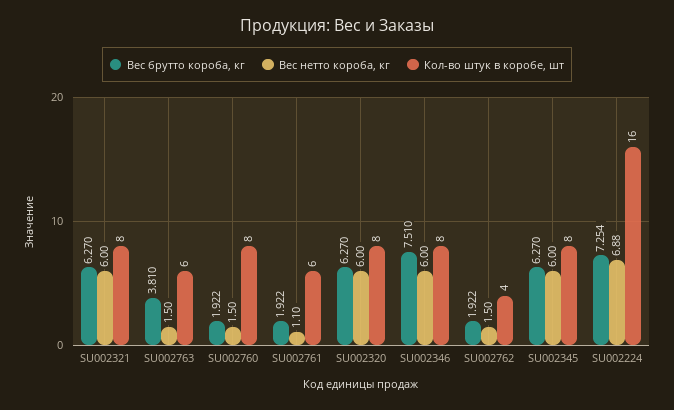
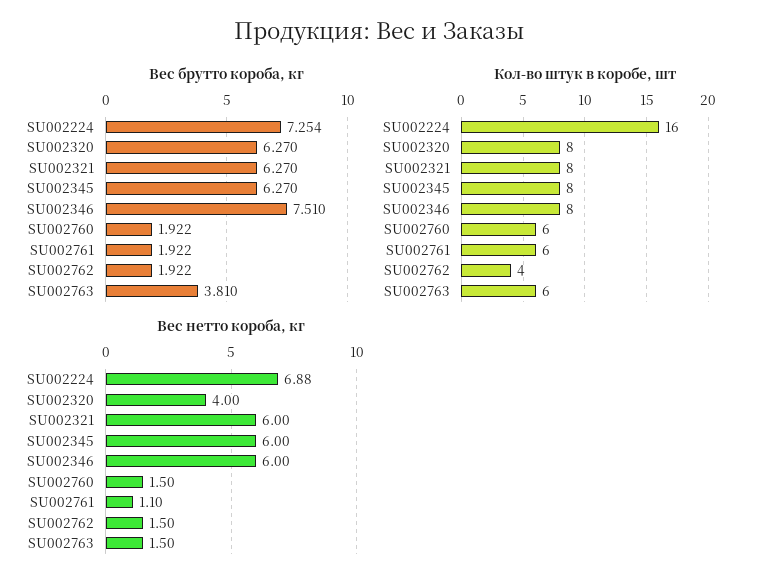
  {
    "Вес брутто короба, кг": {
      "SU002321": 6.27,
      "SU002763": 3.81,
      "SU002760": 1.922,
      "SU002761": 1.922,
      "SU002320": 6.27,
      "SU002346": 7.51,
      "SU002762": 1.922,
      "SU002345": 6.27,
      "SU002224": 7.254
    },
    "Вес нетто короба, кг": {
      "SU002321": 6,
      "SU002763": 1.5,
      "SU002760": 1.5,
      "SU002761": 1.1,
-     "SU002320": 6,
+     "SU002320": 4,
      "SU002346": 6,
      "SU002762": 1.5,
      "SU002345": 6,
      "SU002224": 6.88
    },
    "Кол-во штук в коробе, шт": {
      "SU002321": 8,
      "SU002763": 6,
-     "SU002760": 8,
+     "SU002760": 6,
      "SU002761": 6,
      "SU002320": 8,
      "SU002346": 8,
      "SU002762": 4,
      "SU002345": 8,
      "SU002224": 16
    }
  }

